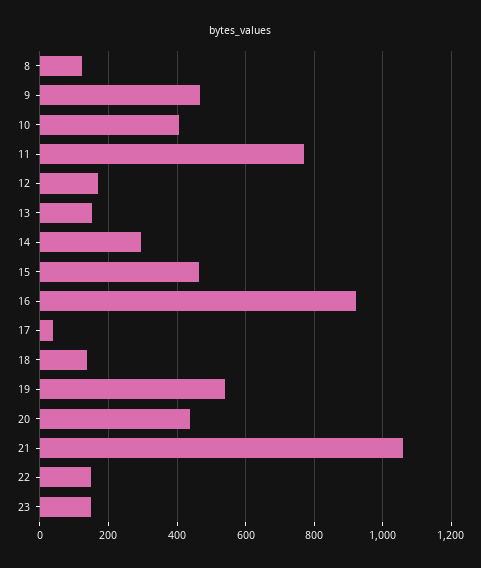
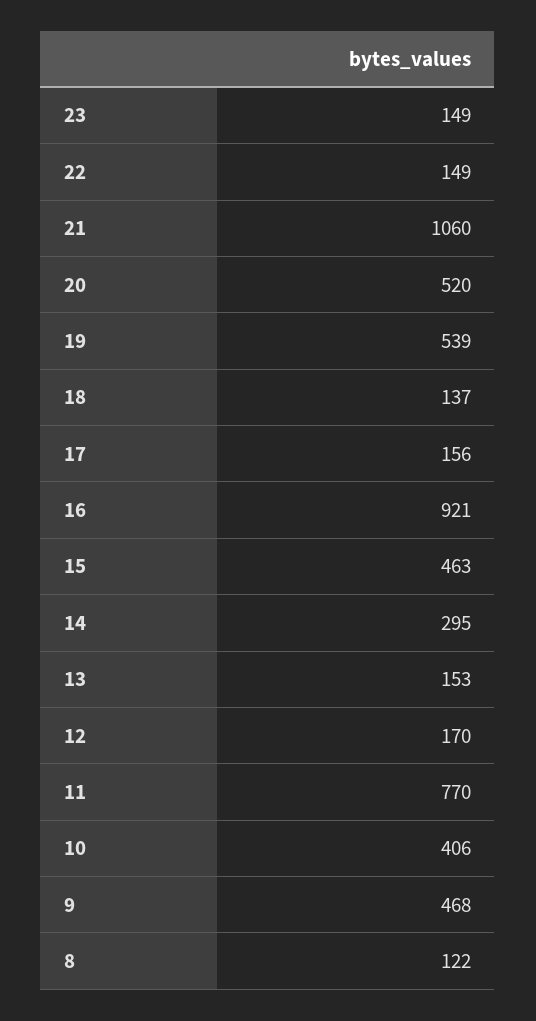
  {
    "8": 122,
    "9": 468,
    "10": 406,
    "11": 770,
    "12": 170,
    "13": 153,
    "14": 295,
    "15": 463,
    "16": 921,
-   "17": 40,
+   "17": 156,
    "18": 137,
    "19": 539,
-   "20": 440,
+   "20": 520,
    "21": 1060,
    "22": 149,
    "23": 149
  }

